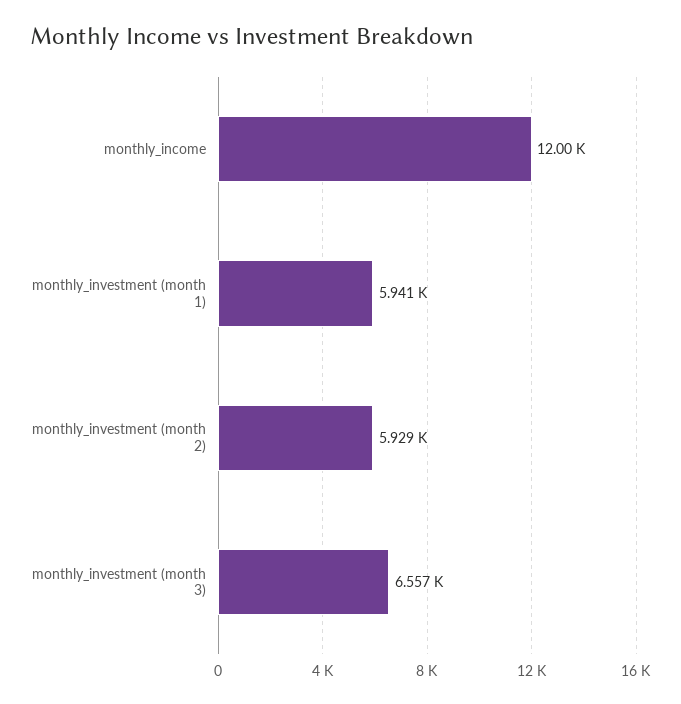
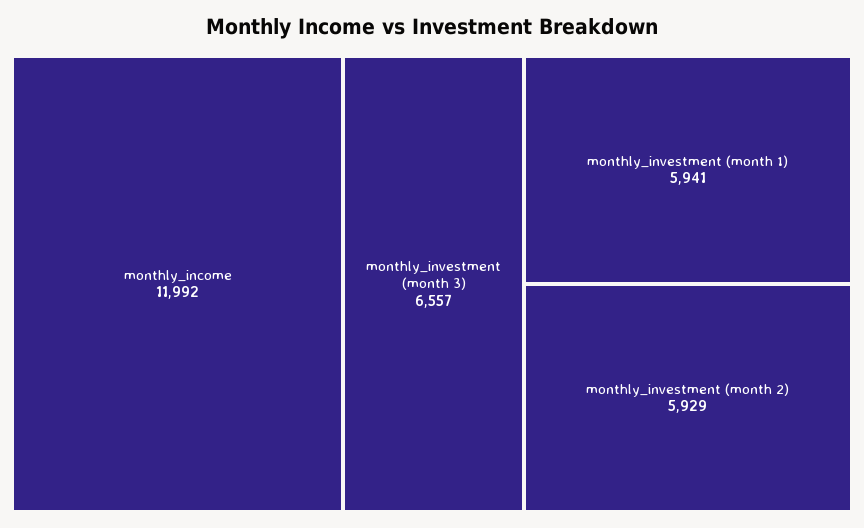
  {
-   "monthly_income": 12000,
+   "monthly_income": 11992,
    "monthly_investment (month 1)": 5941,
    "monthly_investment (month 2)": 5929,
    "monthly_investment (month 3)": 6557
  }

